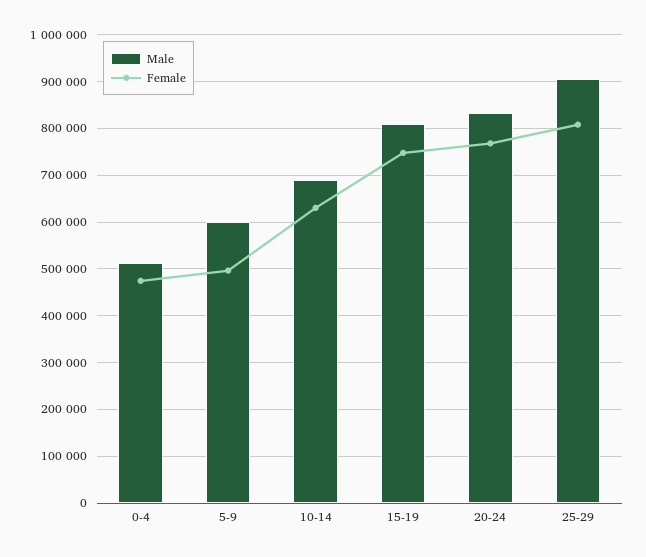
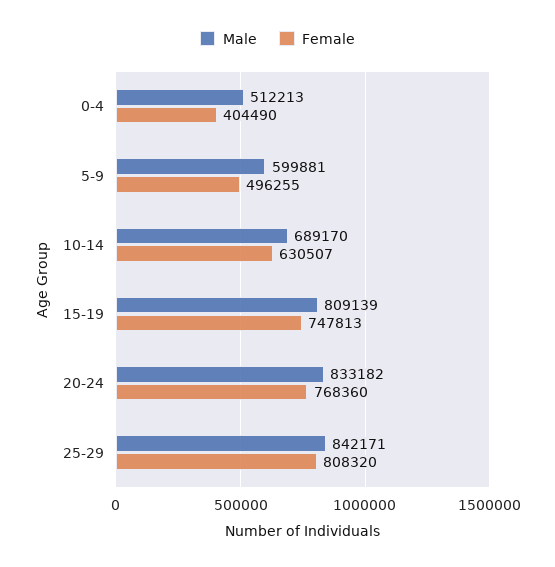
  {
    "Male": {
      "0-4": 512213,
      "5-9": 599881,
      "10-14": 689170,
      "15-19": 809139,
      "20-24": 833182,
-     "25-29": 900000
+     "25-29": 842171
    },
    "Female": {
-     "0-4": 480000,
+     "0-4": 404490,
      "5-9": 496255,
      "10-14": 630507,
      "15-19": 747813,
      "20-24": 768360,
      "25-29": 808320
    }
  }

